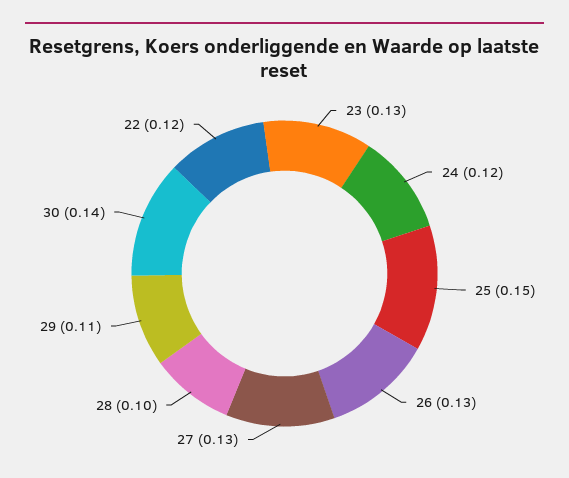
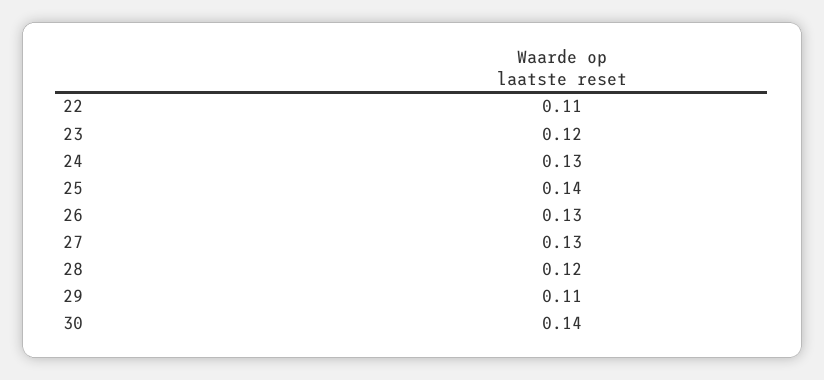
  {
-   "23": 0.13,
+   "23": 0.12,
-   "24": 0.12,
+   "24": 0.13,
-   "25": 0.15,
+   "25": 0.14,
    "26": 0.13,
    "27": 0.13,
-   "28": 0.1,
+   "28": 0.12,
    "29": 0.11,
    "30": 0.14,
-   "22": 0.12
+   "22": 0.11
  }

